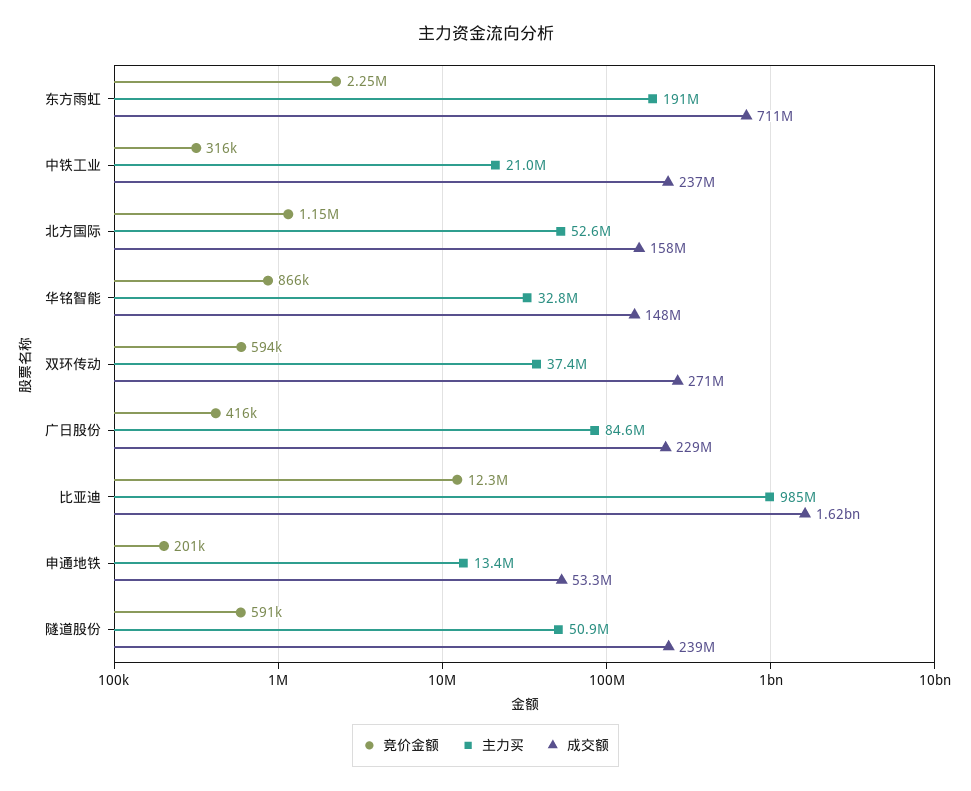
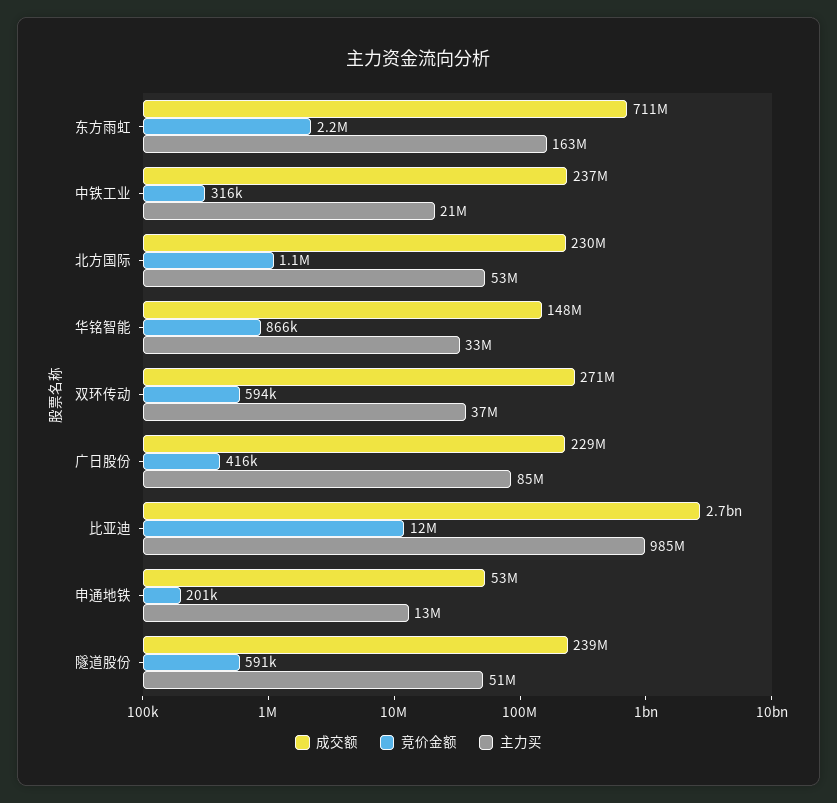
  {
    "竞价金额": {
      "东方雨虹": 2250000,
      "中铁工业": 316000,
      "北方国际": 1150000,
      "华铭智能": 866000,
      "双环传动": 594000,
      "广日股份": 416000,
      "比亚迪": 12300000,
      "申通地铁": 201000,
      "隧道股份": 591000
    },
    "主力买": {
-     "东方雨虹": 191000000,
+     "东方雨虹": 163000000,
      "中铁工业": 21000000,
      "北方国际": 52600000,
      "华铭智能": 32800000,
      "双环传动": 37400000,
      "广日股份": 84600000,
      "比亚迪": 985000000,
      "申通地铁": 13400000,
      "隧道股份": 50900000
    },
    "成交额": {
      "东方雨虹": 711000000,
      "中铁工业": 237000000,
-     "北方国际": 158000000,
+     "北方国际": 230000000,
      "华铭智能": 148000000,
      "双环传动": 271000000,
      "广日股份": 229000000,
-     "比亚迪": 1620000000,
+     "比亚迪": 2700000000,
      "申通地铁": 53300000,
      "隧道股份": 239000000
    }
  }

